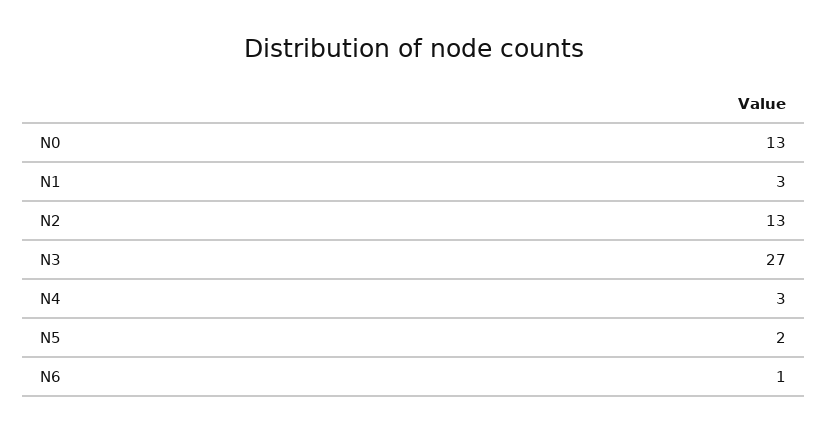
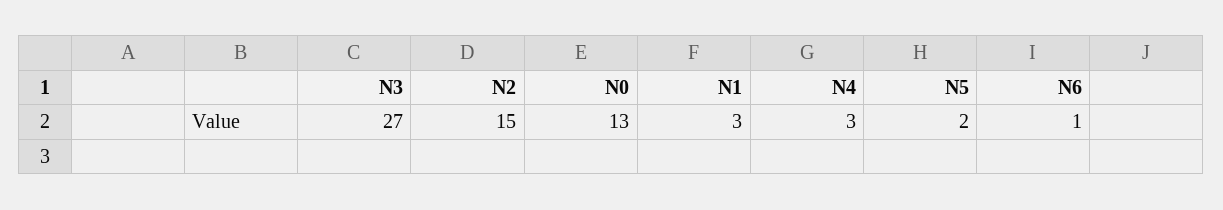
  {
    "N0": 13,
    "N1": 3,
-   "N2": 13,
+   "N2": 15,
    "N3": 27,
    "N4": 3,
    "N5": 2,
    "N6": 1
  }

